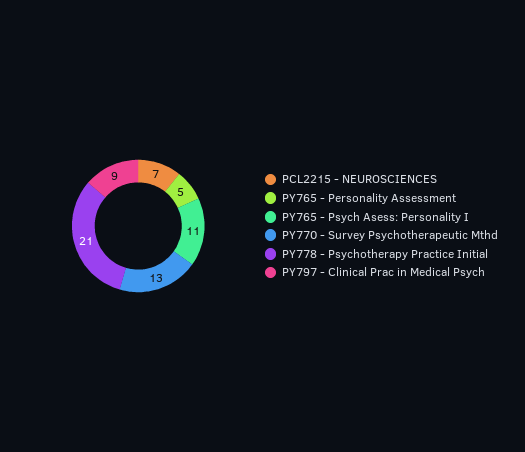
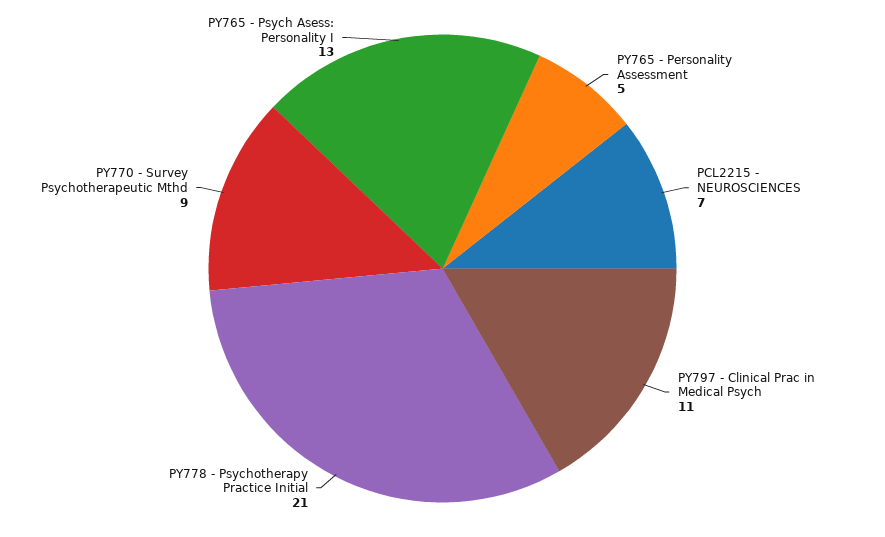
  {
    "PCL2215 - NEUROSCIENCES": 7,
    "PY765 - Personality Assessment": 5,
-   "PY765 - Psych Asess: Personality I": 11,
+   "PY765 - Psych Asess: Personality I": 13,
-   "PY770 - Survey Psychotherapeutic Mthd": 13,
+   "PY770 - Survey Psychotherapeutic Mthd": 9,
    "PY778 - Psychotherapy Practice Initial": 21,
-   "PY797 - Clinical Prac in Medical Psych": 9
+   "PY797 - Clinical Prac in Medical Psych": 11
  }

